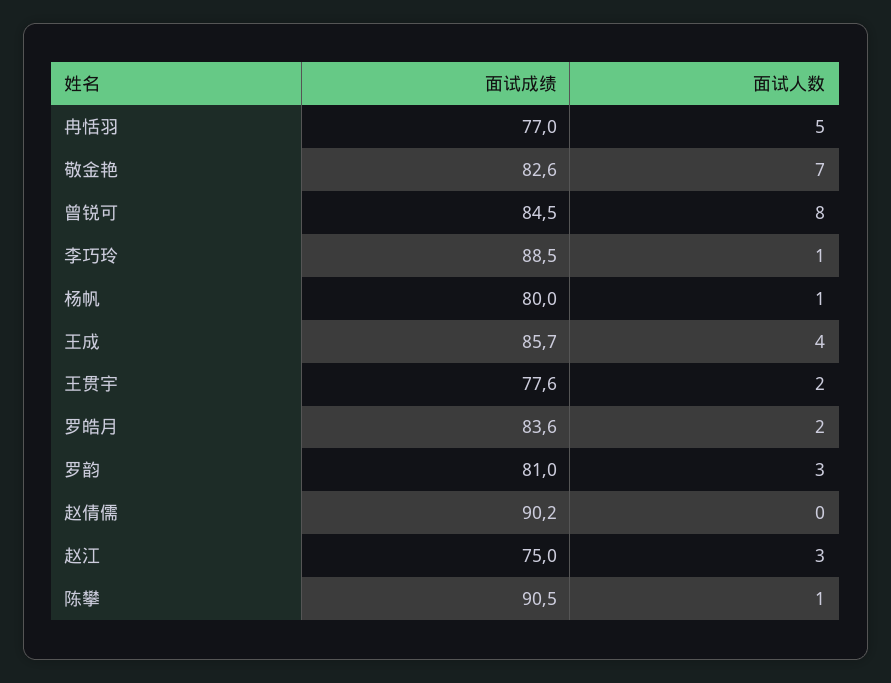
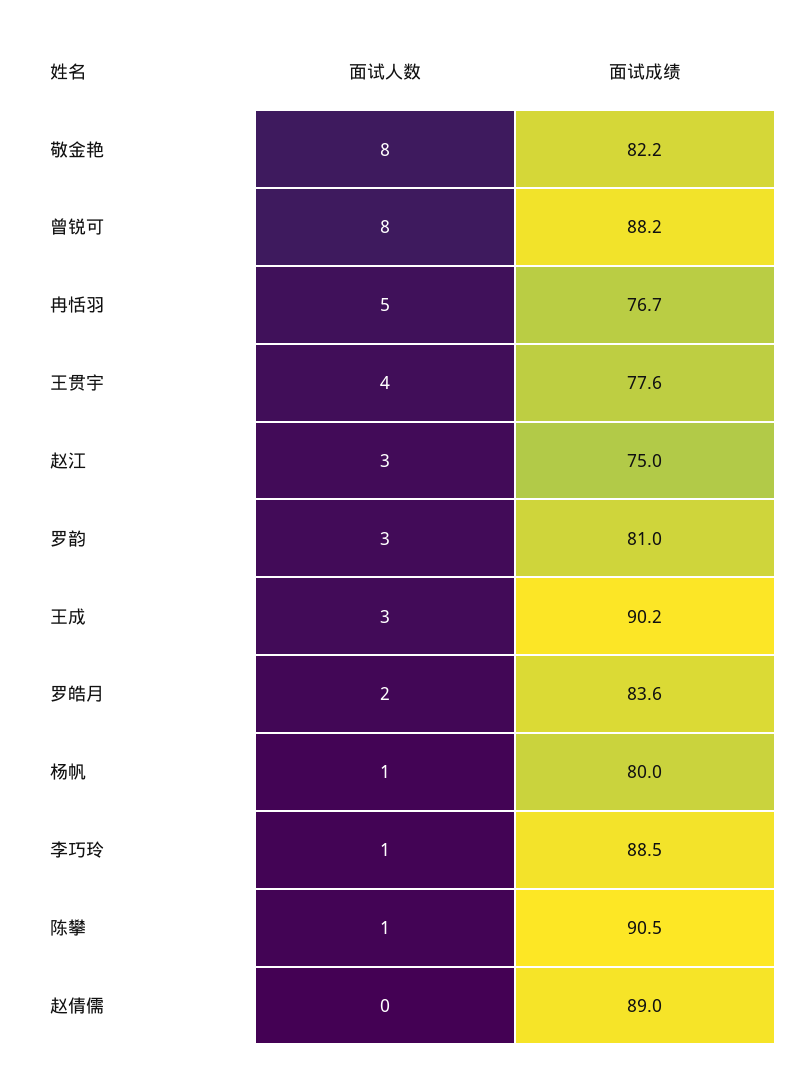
  {
    "面试成绩": {
-     "冉恬羽": 77,
+     "冉恬羽": 76.7,
-     "敬金艳": 82.6,
+     "敬金艳": 82.2,
-     "曾锐可": 84.5,
+     "曾锐可": 88.2,
      "李巧玲": 88.5,
      "杨帆": 80,
-     "王成": 85.7,
+     "王成": 90.2,
      "王贯宇": 77.6,
      "罗皓月": 83.6,
      "罗韵": 81,
-     "赵倩儒": 90.2,
+     "赵倩儒": 89,
      "赵江": 75,
      "陈攀": 90.5
    },
    "面试人数": {
      "冉恬羽": 5,
-     "敬金艳": 7,
+     "敬金艳": 8,
      "曾锐可": 8,
      "李巧玲": 1,
      "杨帆": 1,
-     "王成": 4,
+     "王成": 3,
-     "王贯宇": 2,
+     "王贯宇": 4,
      "罗皓月": 2,
      "罗韵": 3,
      "赵倩儒": 0,
      "赵江": 3,
      "陈攀": 1
    }
  }

